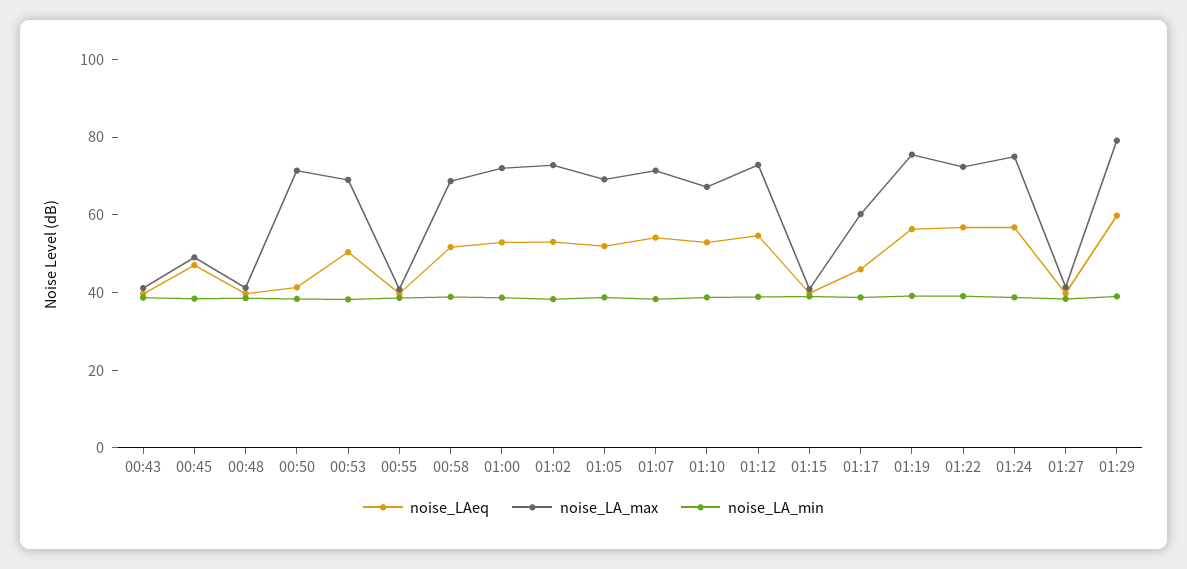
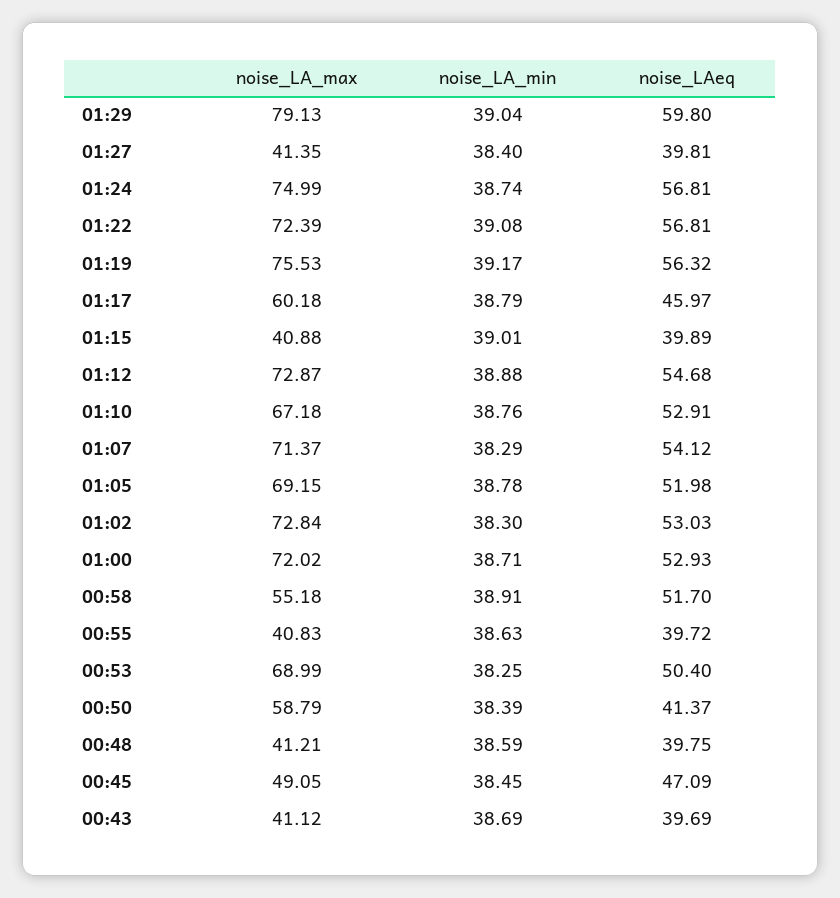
  {
    "noise_LAeq": {
      "00:43": 39.69,
      "00:45": 47.09,
      "00:48": 39.75,
      "00:50": 41.37,
      "00:53": 50.4,
      "00:55": 39.72,
      "00:58": 51.7,
      "01:00": 52.93,
      "01:02": 53.03,
      "01:05": 51.98,
      "01:07": 54.12,
      "01:10": 52.91,
      "01:12": 54.68,
      "01:15": 39.89,
      "01:17": 45.97,
      "01:19": 56.32,
      "01:22": 56.81,
      "01:24": 56.81,
      "01:27": 39.81,
      "01:29": 59.8
    },
    "noise_LA_max": {
      "00:43": 41.12,
      "00:45": 49.05,
      "00:48": 41.21,
-     "00:50": 70,
+     "00:50": 58.79,
      "00:53": 68.99,
      "00:55": 40.83,
-     "00:58": 70,
+     "00:58": 55.18,
      "01:00": 72.02,
      "01:02": 72.84,
      "01:05": 69.15,
      "01:07": 71.37,
      "01:10": 67.18,
      "01:12": 72.87,
      "01:15": 40.88,
      "01:17": 60.18,
      "01:19": 75.53,
      "01:22": 72.39,
      "01:24": 74.99,
      "01:27": 41.35,
      "01:29": 79.13
    },
    "noise_LA_min": {
      "00:43": 38.69,
      "00:45": 38.45,
      "00:48": 38.59,
      "00:50": 38.39,
      "00:53": 38.25,
      "00:55": 38.63,
      "00:58": 38.91,
      "01:00": 38.71,
      "01:02": 38.3,
      "01:05": 38.78,
      "01:07": 38.29,
      "01:10": 38.76,
      "01:12": 38.88,
      "01:15": 39.01,
      "01:17": 38.79,
      "01:19": 39.17,
      "01:22": 39.08,
      "01:24": 38.74,
      "01:27": 38.4,
      "01:29": 39.04
    }
  }

